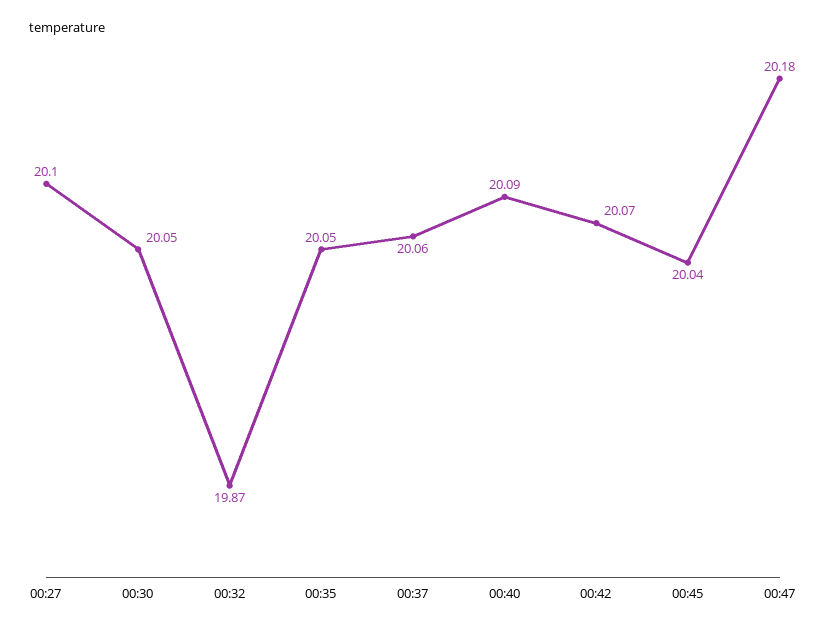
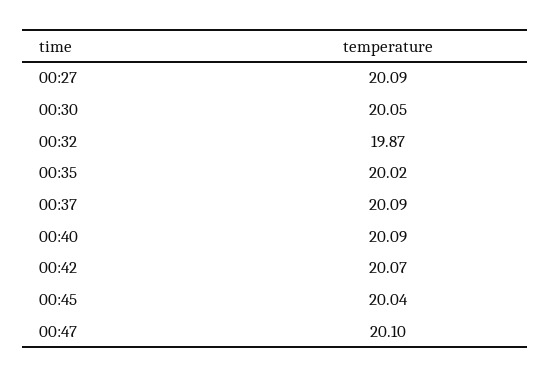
  {
-   "00:27": 20.1,
+   "00:27": 20.09,
    "00:30": 20.05,
    "00:32": 19.87,
-   "00:35": 20.05,
+   "00:35": 20.02,
-   "00:37": 20.06,
+   "00:37": 20.09,
    "00:40": 20.09,
    "00:42": 20.07,
    "00:45": 20.04,
-   "00:47": 20.18
+   "00:47": 20.1
  }

